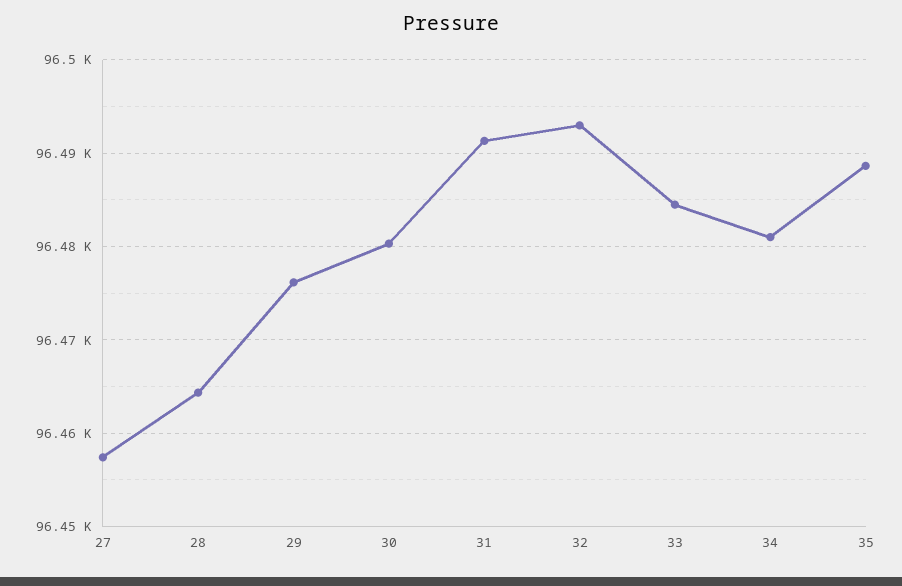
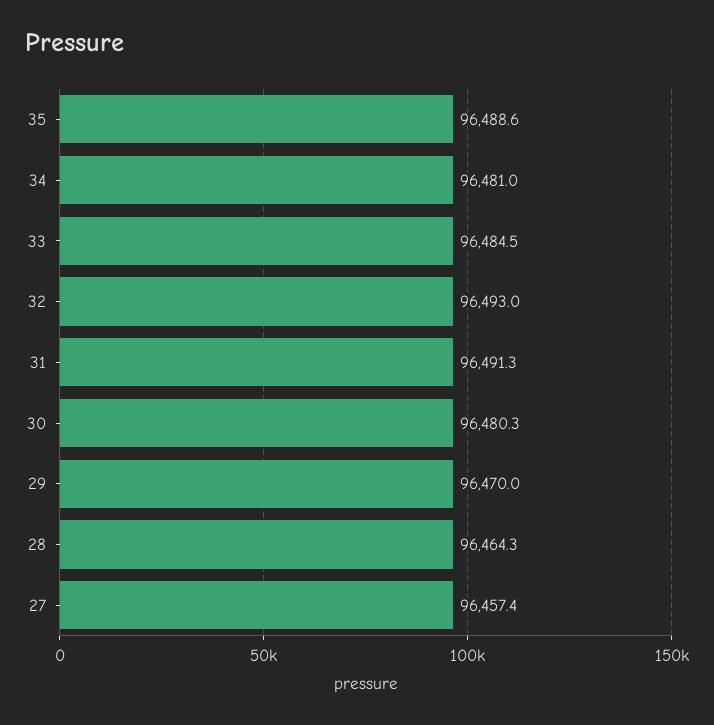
  {
    "27": 96457.4,
    "28": 96464.3,
-   "29": 96476,
+   "29": 96470,
    "30": 96480.3,
    "31": 96491.3,
    "32": 96493,
    "33": 96484.5,
    "34": 96481,
    "35": 96488.6
  }

